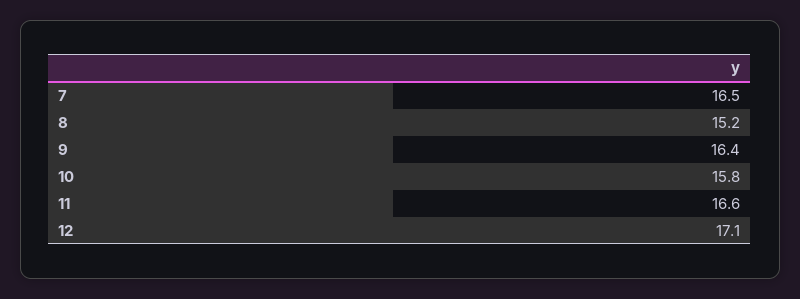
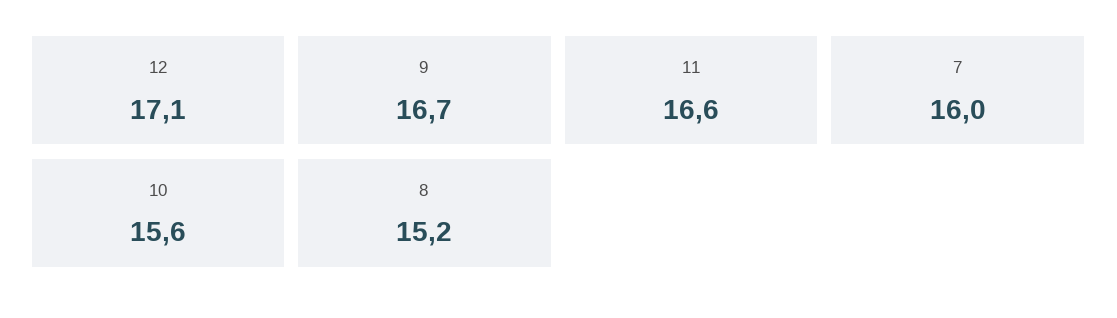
  {
-   "7": 16.5,
+   "7": 16,
    "8": 15.2,
-   "9": 16.4,
+   "9": 16.7,
-   "10": 15.8,
+   "10": 15.6,
    "11": 16.6,
    "12": 17.1
  }

